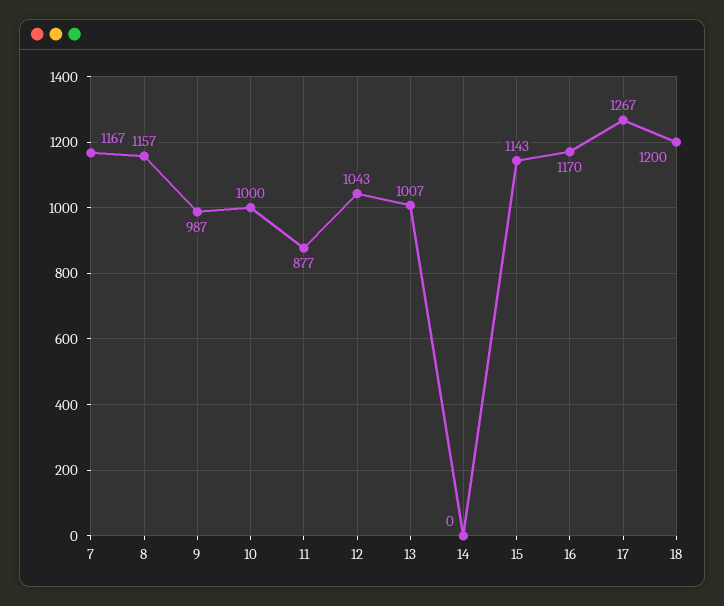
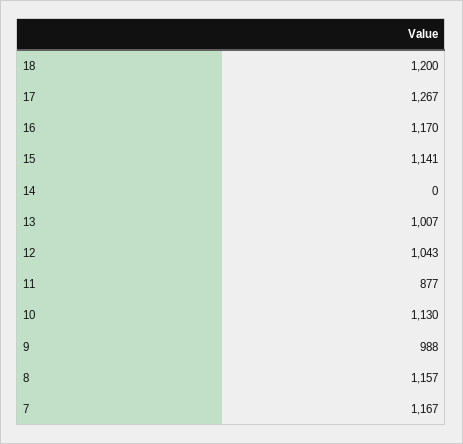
  {
    "7": 1167,
    "8": 1157,
-   "9": 987,
+   "9": 988,
-   "10": 1000,
+   "10": 1130,
    "11": 877,
    "12": 1043,
    "13": 1007,
    "14": 0,
-   "15": 1143,
+   "15": 1141,
    "16": 1170,
    "17": 1267,
    "18": 1200
  }

